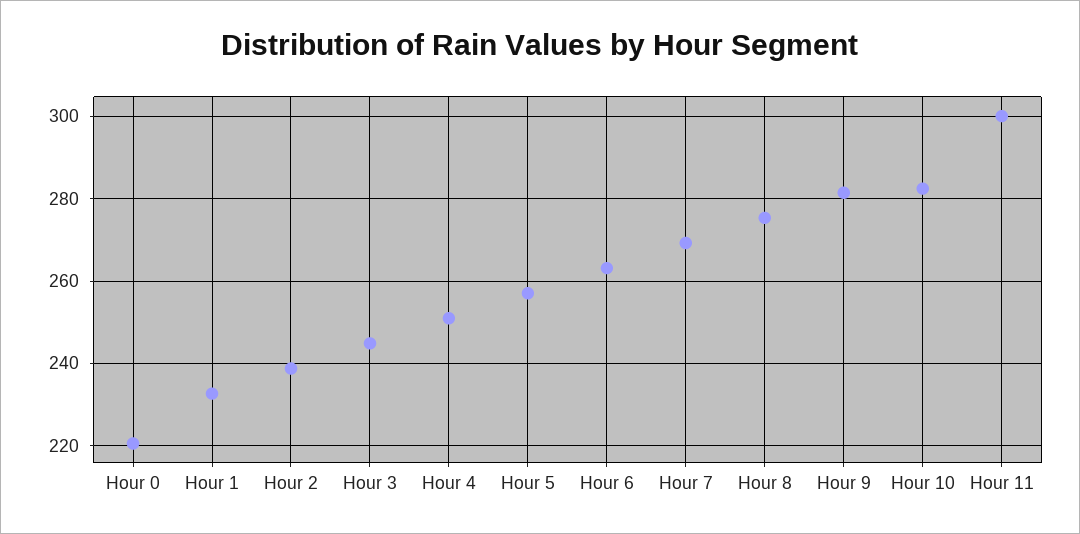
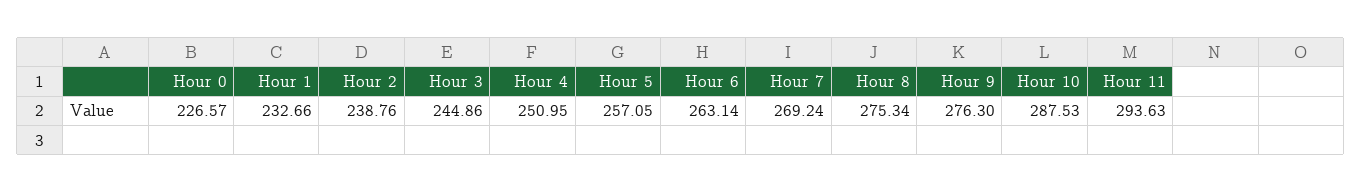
  {
-   "Hour 0": 220,
+   "Hour 0": 226.57,
    "Hour 1": 232.66,
    "Hour 2": 238.76,
    "Hour 3": 244.86,
    "Hour 4": 250.95,
    "Hour 5": 257.05,
    "Hour 6": 263.14,
    "Hour 7": 269.24,
    "Hour 8": 275.34,
-   "Hour 9": 282,
+   "Hour 9": 276.3,
-   "Hour 10": 282,
+   "Hour 10": 287.53,
-   "Hour 11": 300
+   "Hour 11": 293.63
  }

